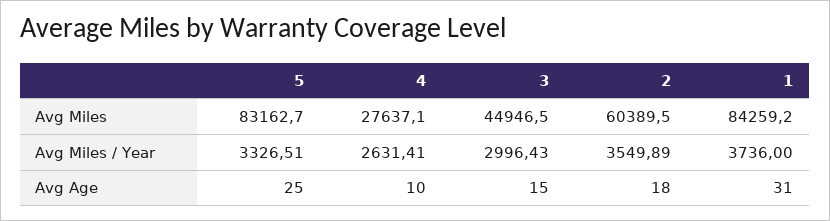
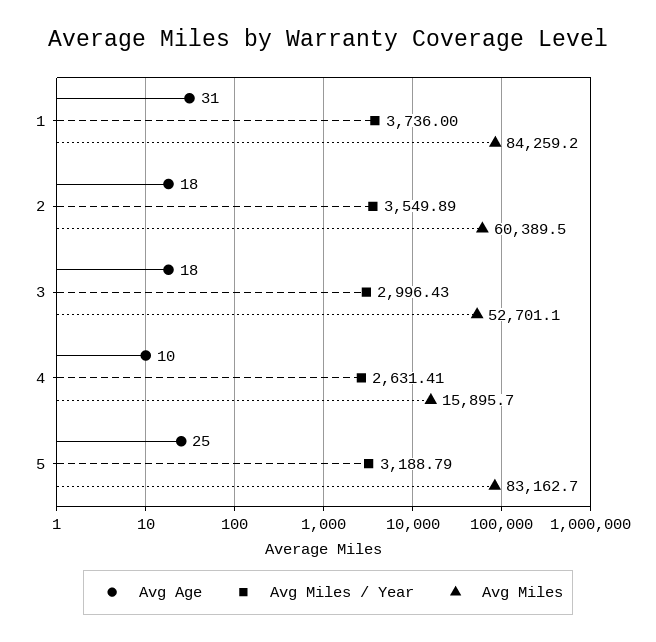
  {
    "Avg Miles": {
      "5": 83162.7,
-     "4": 27637.1,
+     "4": 15895.7,
-     "3": 44946.5,
+     "3": 52701.1,
      "2": 60389.5,
      "1": 84259.2
    },
    "Avg Miles / Year": {
-     "5": 3326.51,
+     "5": 3188.79,
      "4": 2631.41,
      "3": 2996.43,
      "2": 3549.89,
      "1": 3736
    },
    "Avg Age": {
      "5": 25,
      "4": 10,
-     "3": 15,
+     "3": 18,
      "2": 18,
      "1": 31
    }
  }

